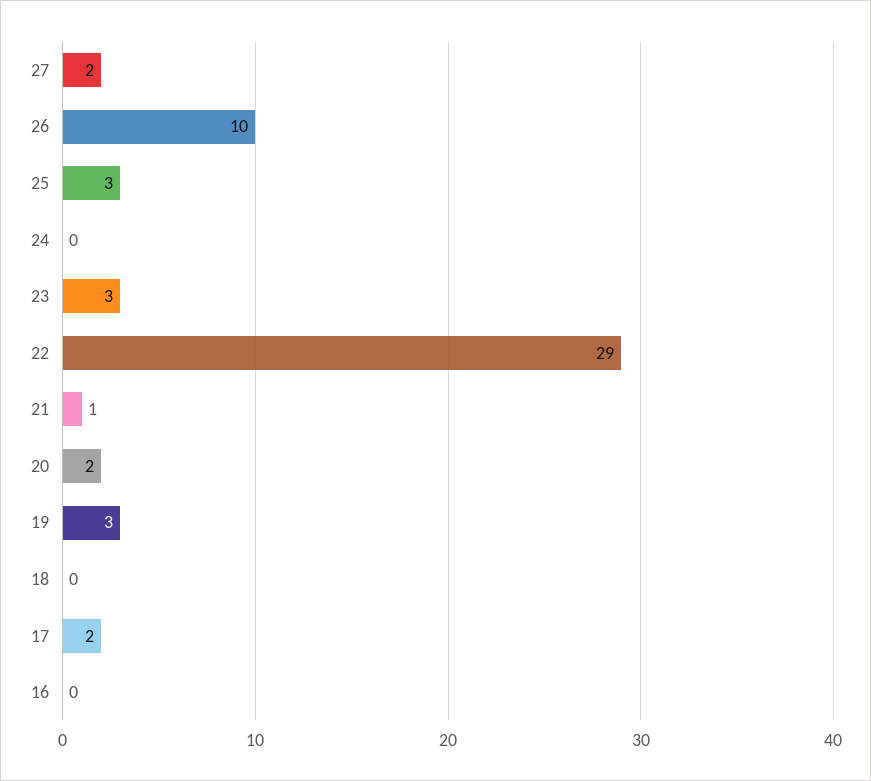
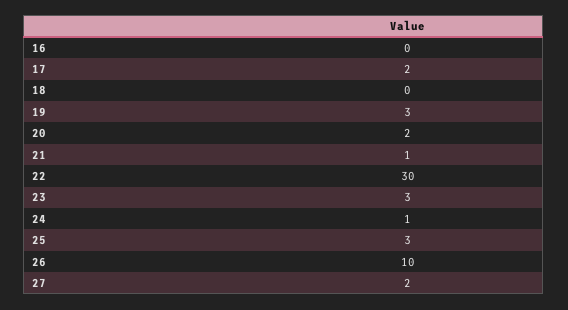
  {
    "27": 2,
    "26": 10,
    "25": 3,
-   "24": 0,
+   "24": 1,
    "23": 3,
-   "22": 29,
+   "22": 30,
    "21": 1,
    "20": 2,
    "19": 3,
    "18": 0,
    "17": 2,
    "16": 0
  }

